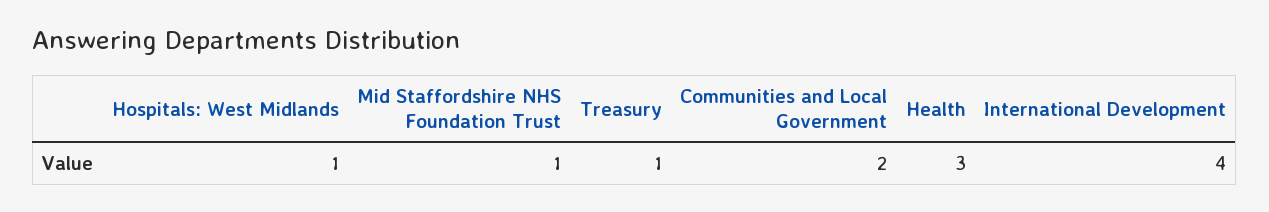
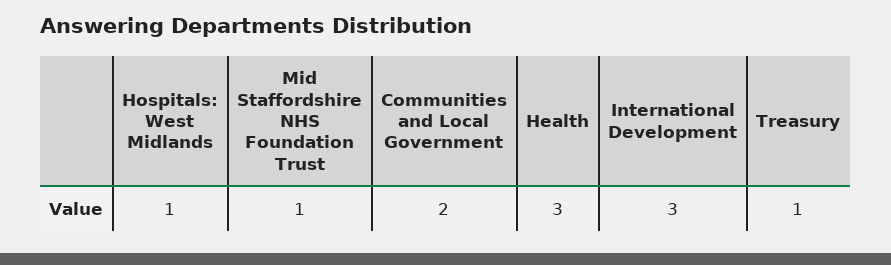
  {
    "Hospitals: West Midlands": 1,
    "Mid Staffordshire NHS Foundation Trust": 1,
    "Treasury": 1,
    "Communities and Local Government": 2,
    "Health": 3,
-   "International Development": 4
+   "International Development": 3
  }

